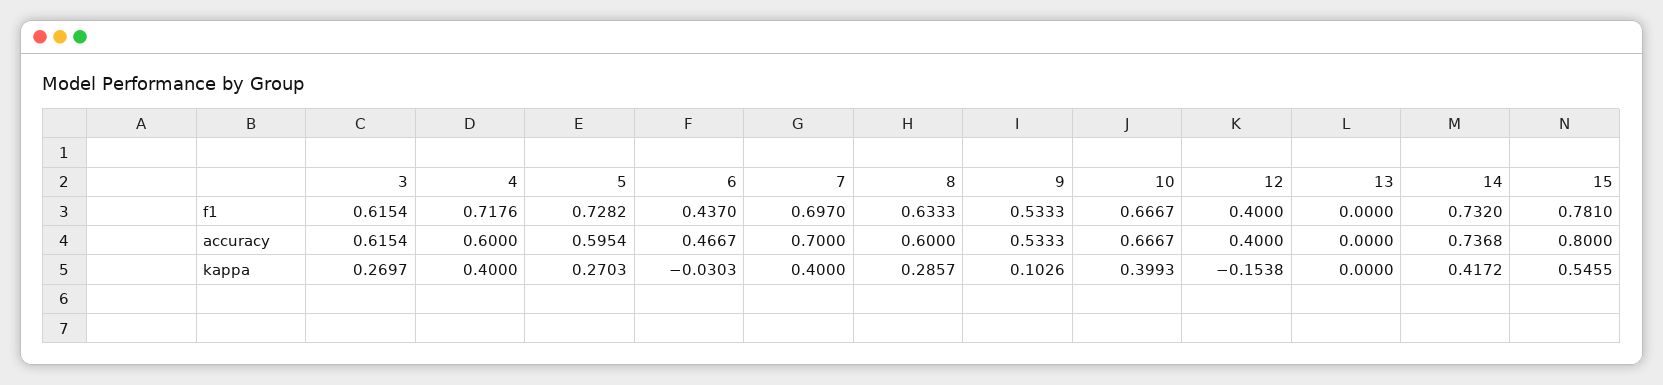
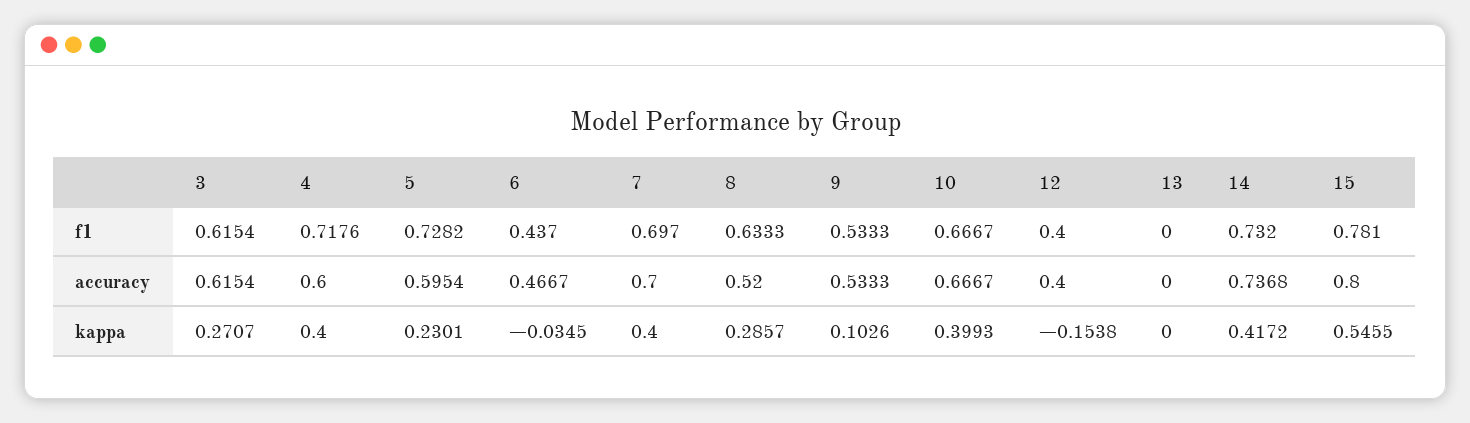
  {
    "3": {
      "f1": 0.6154,
      "accuracy": 0.6154,
-     "kappa": 0.2697
+     "kappa": 0.2707
    },
    "4": {
      "f1": 0.7176,
      "accuracy": 0.6,
      "kappa": 0.4
    },
    "5": {
      "f1": 0.7282,
      "accuracy": 0.5954,
-     "kappa": 0.2703
+     "kappa": 0.2301
    },
    "6": {
      "f1": 0.437,
      "accuracy": 0.4667,
-     "kappa": -0.0303
+     "kappa": -0.0345
    },
    "7": {
      "f1": 0.697,
      "accuracy": 0.7,
      "kappa": 0.4
    },
    "8": {
      "f1": 0.6333,
-     "accuracy": 0.6,
+     "accuracy": 0.52,
      "kappa": 0.2857
    },
    "9": {
      "f1": 0.5333,
      "accuracy": 0.5333,
      "kappa": 0.1026
    },
    "10": {
      "f1": 0.6667,
      "accuracy": 0.6667,
      "kappa": 0.3993
    },
    "12": {
      "f1": 0.4,
      "accuracy": 0.4,
      "kappa": -0.1538
    },
    "13": {
      "f1": 0,
      "accuracy": 0,
      "kappa": 0
    },
    "14": {
      "f1": 0.732,
      "accuracy": 0.7368,
      "kappa": 0.4172
    },
    "15": {
      "f1": 0.781,
      "accuracy": 0.8,
      "kappa": 0.5455
    }
  }

